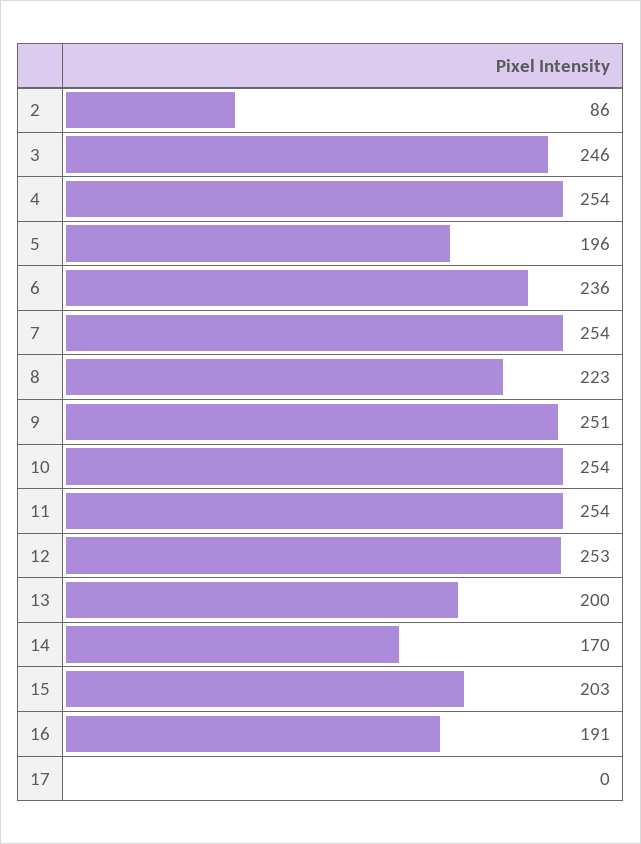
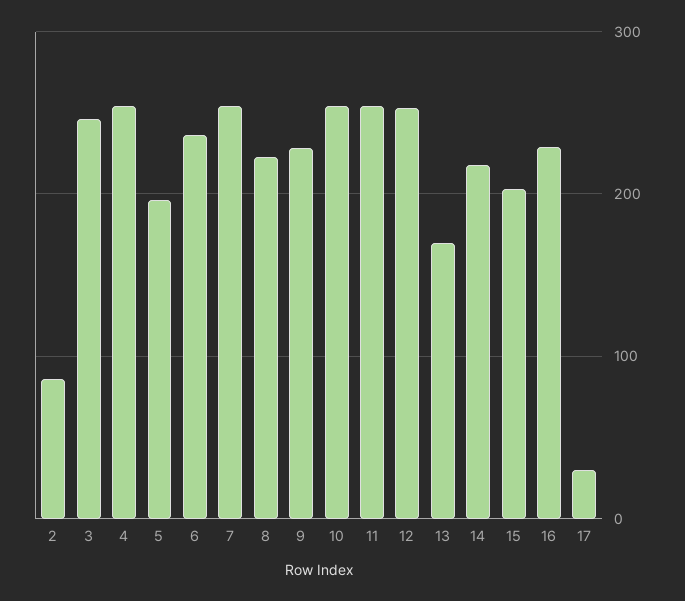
  {
    "2": 86,
    "3": 246,
    "4": 254,
    "5": 196,
    "6": 236,
    "7": 254,
    "8": 223,
-   "9": 251,
+   "9": 230,
    "10": 254,
    "11": 254,
    "12": 253,
-   "13": 200,
+   "13": 170,
-   "14": 170,
+   "14": 220,
    "15": 203,
-   "16": 191,
+   "16": 230,
-   "17": 0
+   "17": 30
  }

